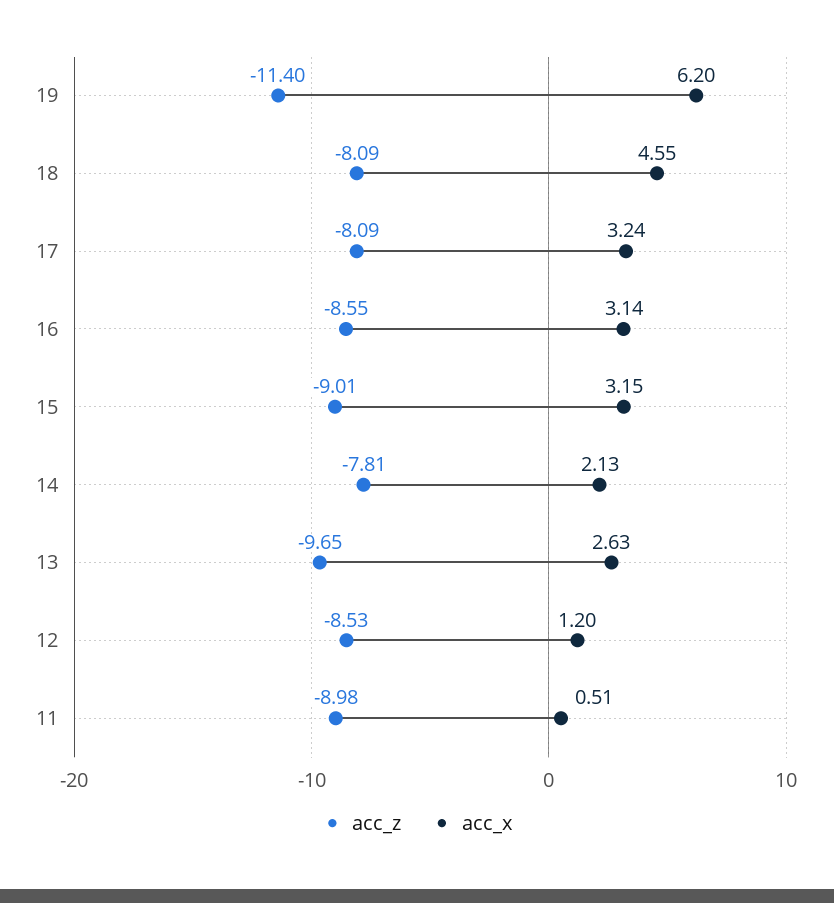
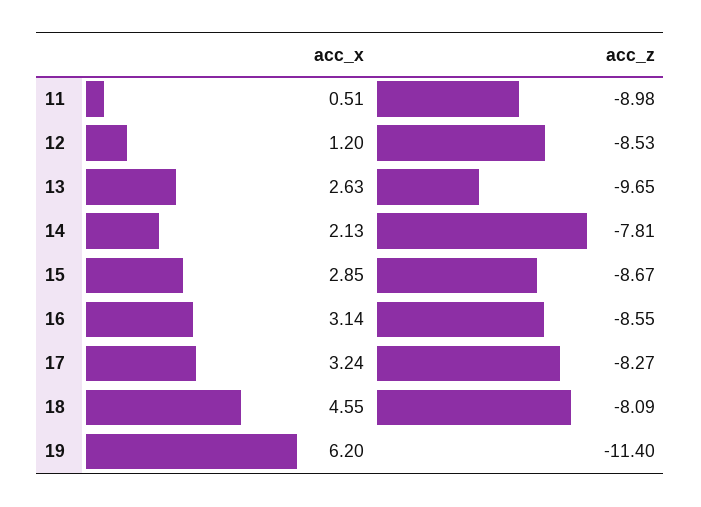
  {
    "acc_z": {
      "19": -11.4,
      "18": -8.09,
-     "17": -8.09,
+     "17": -8.27,
      "16": -8.55,
-     "15": -9.01,
+     "15": -8.67,
      "14": -7.81,
      "13": -9.65,
      "12": -8.53,
      "11": -8.98
    },
    "acc_x": {
      "19": 6.2,
      "18": 4.55,
      "17": 3.24,
      "16": 3.14,
-     "15": 3.15,
+     "15": 2.85,
      "14": 2.13,
      "13": 2.63,
      "12": 1.2,
      "11": 0.51
    }
  }

